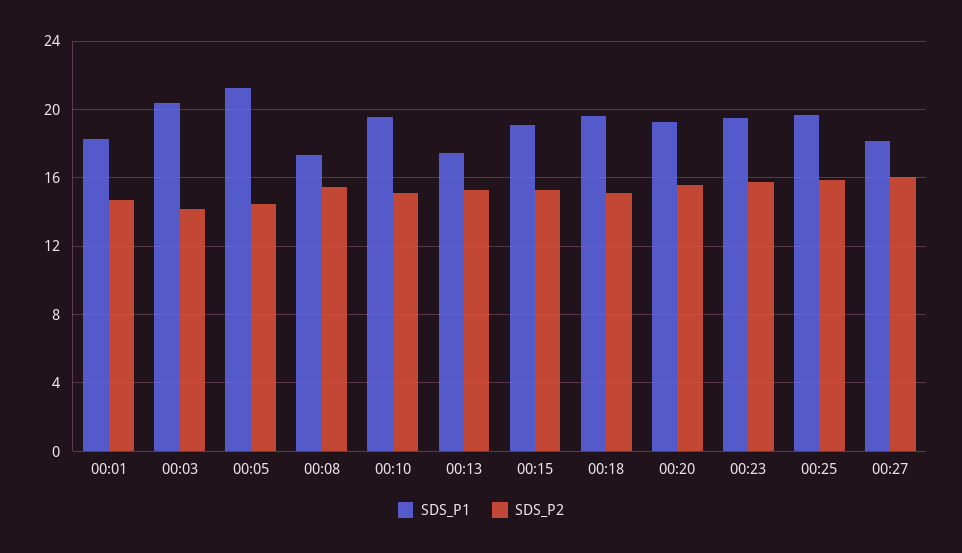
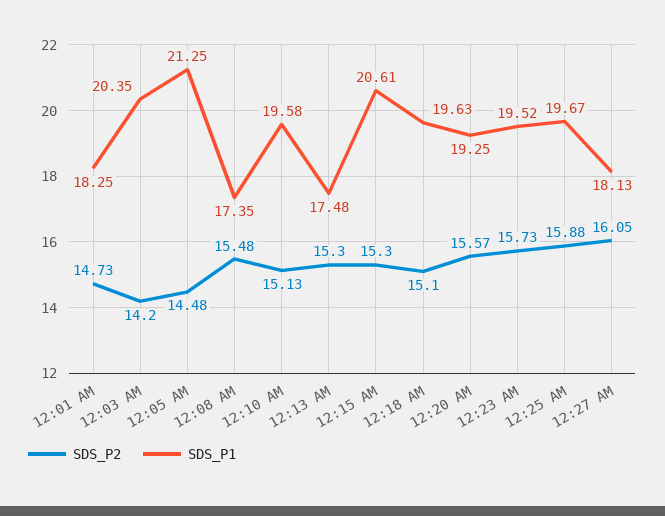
  {
    "SDS_P1": {
      "00:01": 18.25,
      "00:03": 20.35,
      "00:05": 21.25,
      "00:08": 17.35,
      "00:10": 19.58,
      "00:13": 17.48,
-     "00:15": 19,
+     "00:15": 20.61,
      "00:18": 19.63,
      "00:20": 19.25,
      "00:23": 19.52,
      "00:25": 19.67,
      "00:27": 18.13
    },
    "SDS_P2": {
      "00:01": 14.73,
      "00:03": 14.2,
      "00:05": 14.48,
      "00:08": 15.48,
      "00:10": 15.13,
      "00:13": 15.3,
      "00:15": 15.3,
      "00:18": 15.1,
      "00:20": 15.57,
      "00:23": 15.73,
      "00:25": 15.88,
      "00:27": 16.05
    }
  }

